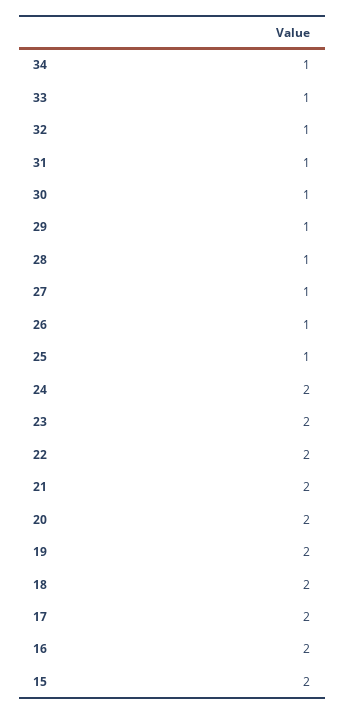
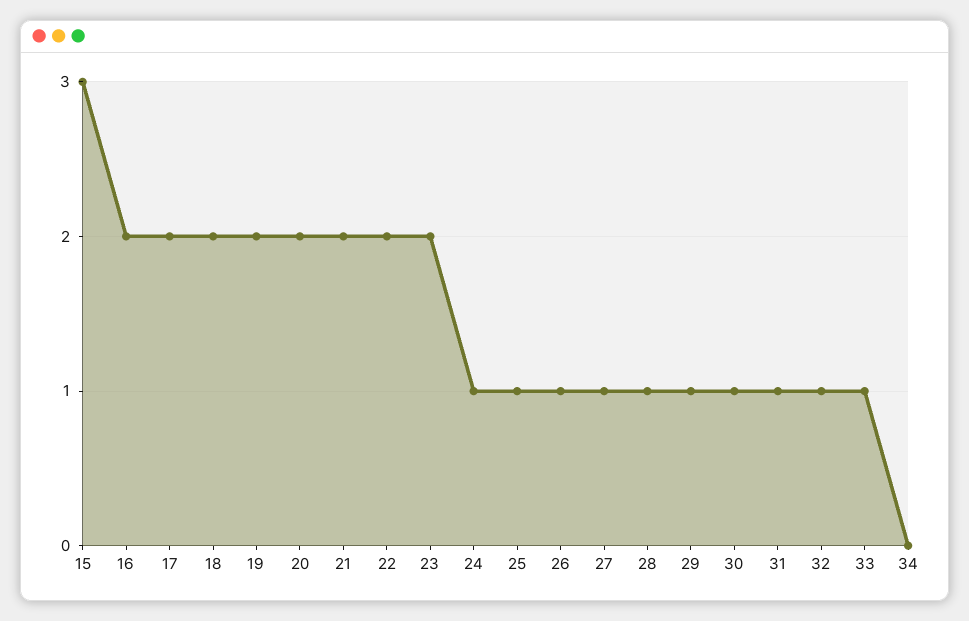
  {
-   "34": 1,
+   "34": 0,
    "33": 1,
    "32": 1,
    "31": 1,
    "30": 1,
    "29": 1,
    "28": 1,
    "27": 1,
    "26": 1,
    "25": 1,
-   "24": 2,
+   "24": 1,
    "23": 2,
    "22": 2,
    "21": 2,
    "20": 2,
    "19": 2,
    "18": 2,
    "17": 2,
    "16": 2,
-   "15": 2
+   "15": 3
  }

